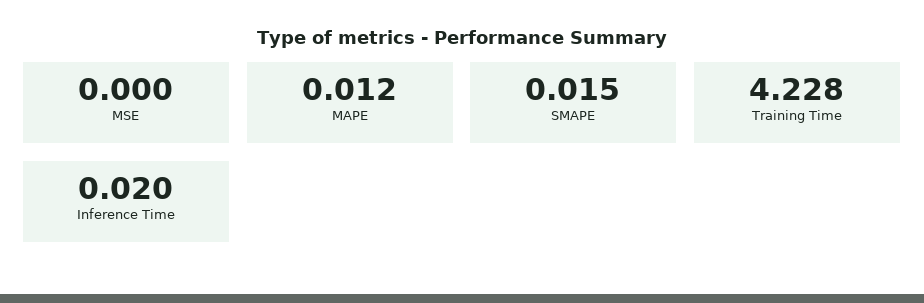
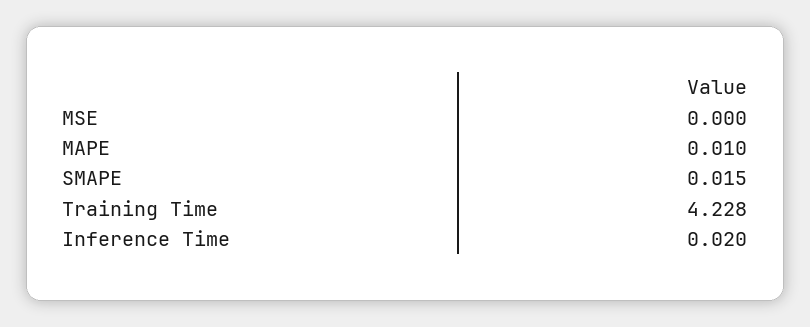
  {
    "MSE": 0,
-   "MAPE": 0.012,
+   "MAPE": 0.01,
    "SMAPE": 0.015,
    "Training Time": 4.228,
    "Inference Time": 0.02
  }

